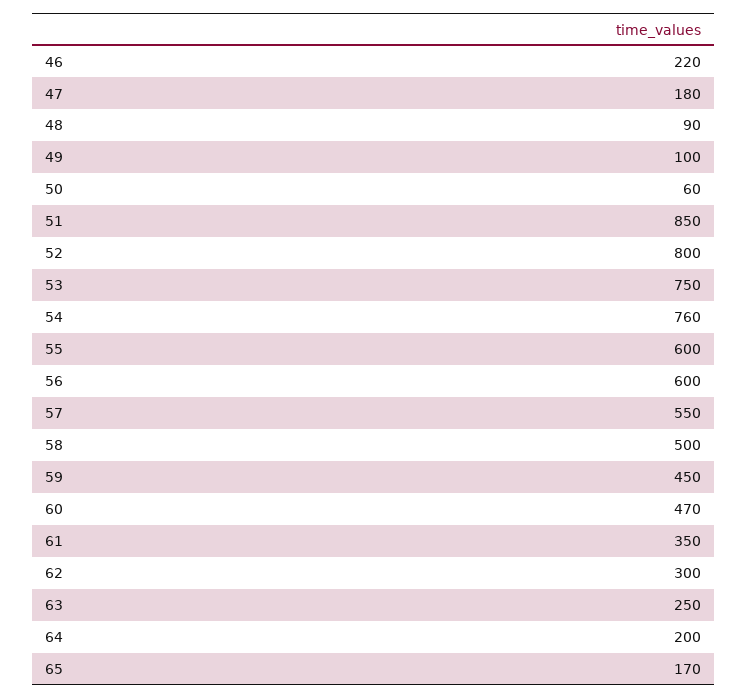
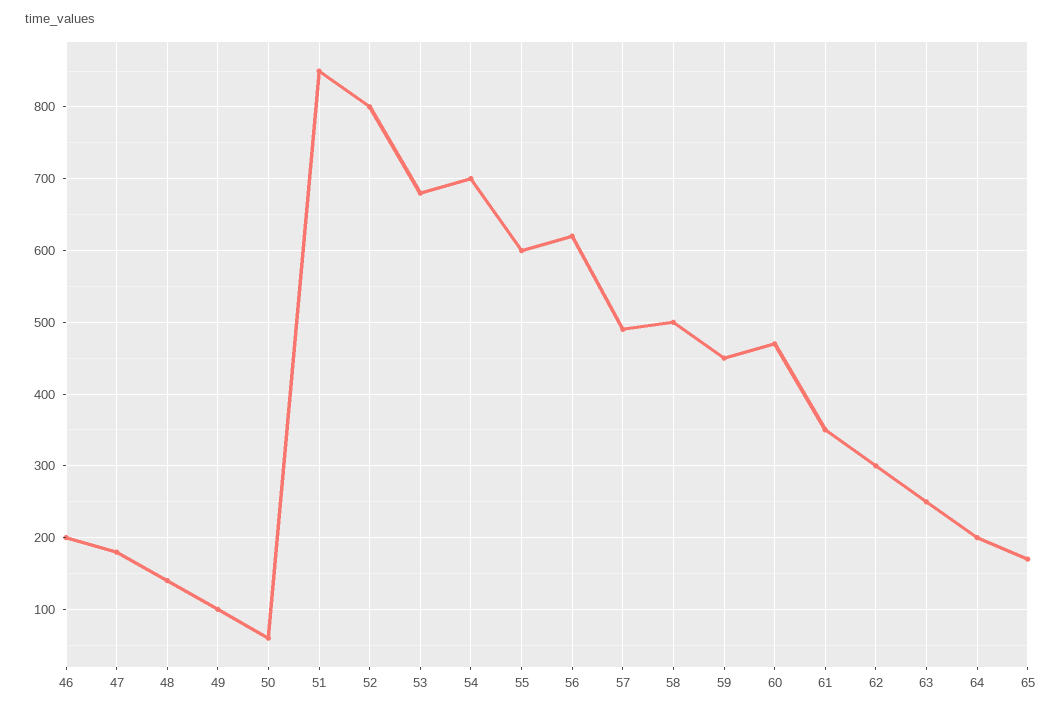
  {
-   "46": 220,
+   "46": 200,
    "47": 180,
-   "48": 90,
+   "48": 140,
    "49": 100,
    "50": 60,
    "51": 850,
    "52": 800,
-   "53": 750,
+   "53": 680,
-   "54": 760,
+   "54": 700,
    "55": 600,
-   "56": 600,
+   "56": 620,
-   "57": 550,
+   "57": 490,
    "58": 500,
    "59": 450,
    "60": 470,
    "61": 350,
    "62": 300,
    "63": 250,
    "64": 200,
    "65": 170
  }

